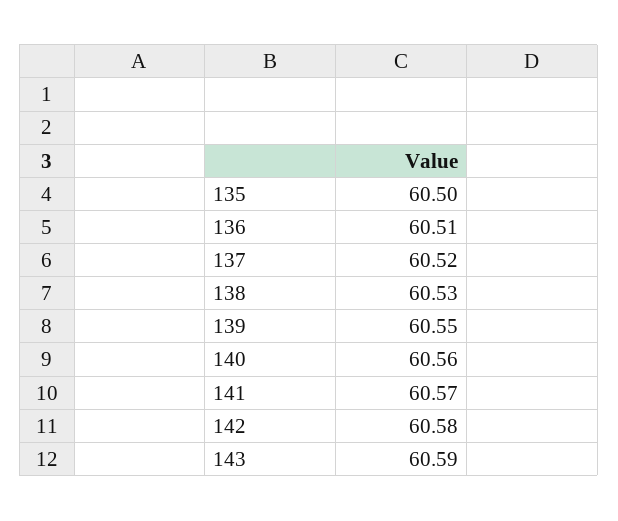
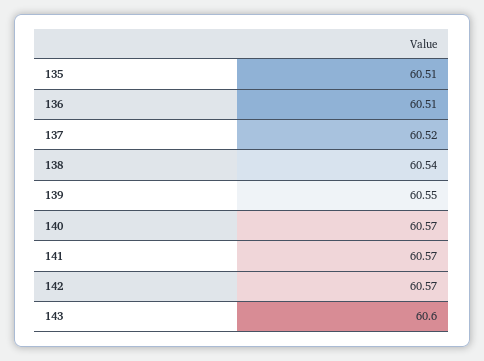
  {
-   "135": 60.5,
+   "135": 60.51,
    "136": 60.51,
    "137": 60.52,
-   "138": 60.53,
+   "138": 60.54,
    "139": 60.55,
-   "140": 60.56,
+   "140": 60.57,
    "141": 60.57,
-   "142": 60.58,
+   "142": 60.57,
-   "143": 60.59
+   "143": 60.6
  }

